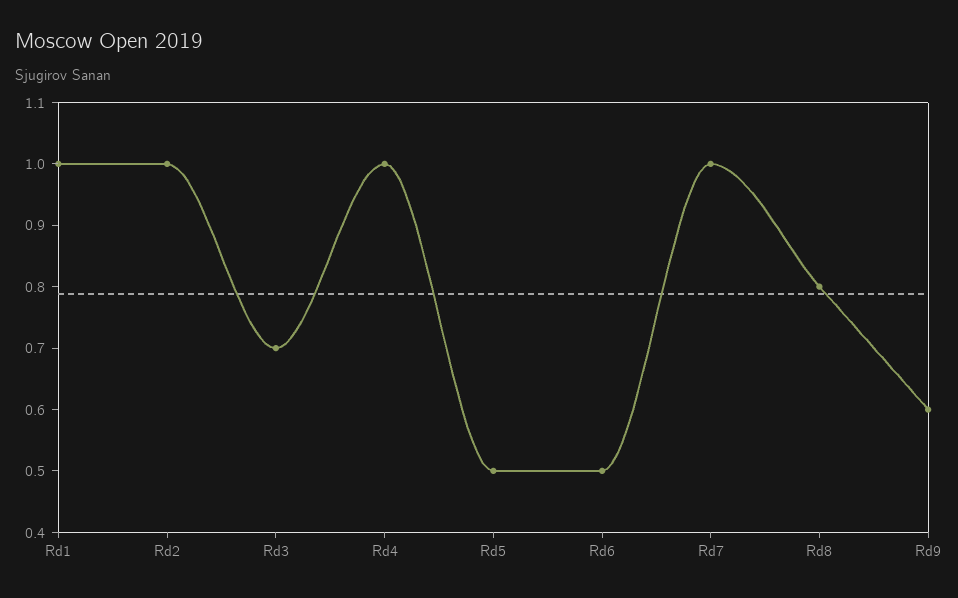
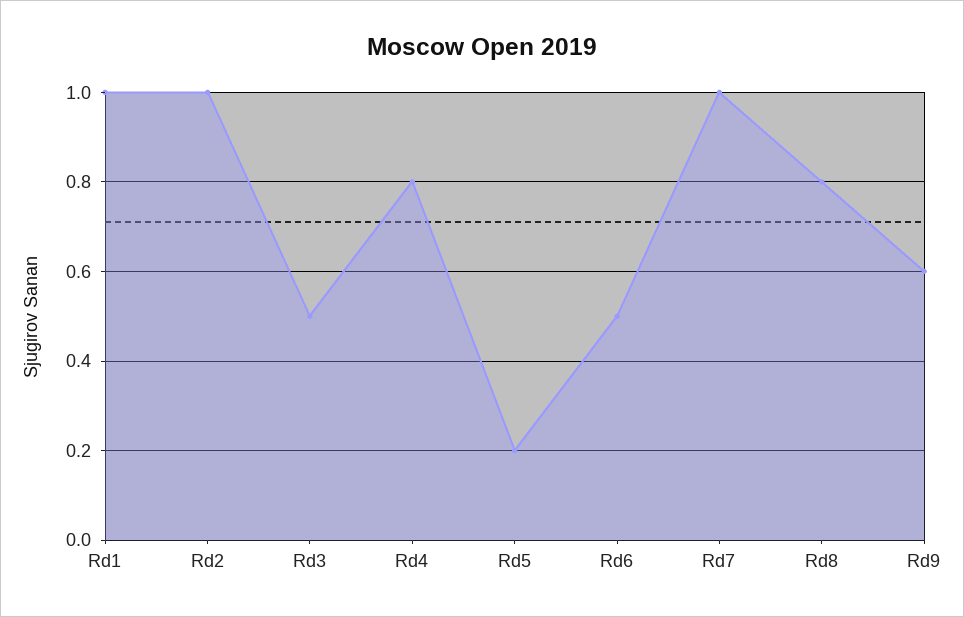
  {
    "Rd1": 1,
    "Rd2": 1,
-   "Rd3": 0.7,
+   "Rd3": 0.5,
-   "Rd4": 1,
+   "Rd4": 0.8,
-   "Rd5": 0.5,
+   "Rd5": 0.2,
    "Rd6": 0.5,
    "Rd7": 1,
    "Rd8": 0.8,
    "Rd9": 0.6
  }

